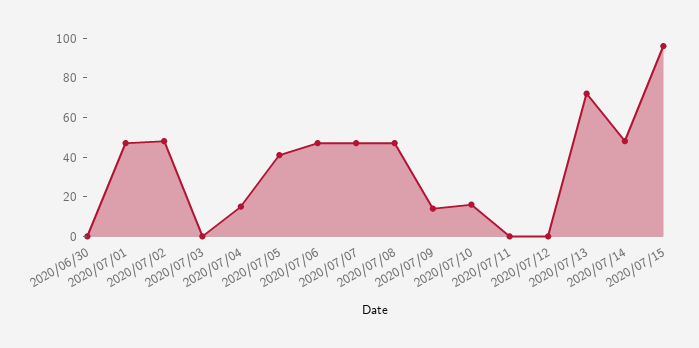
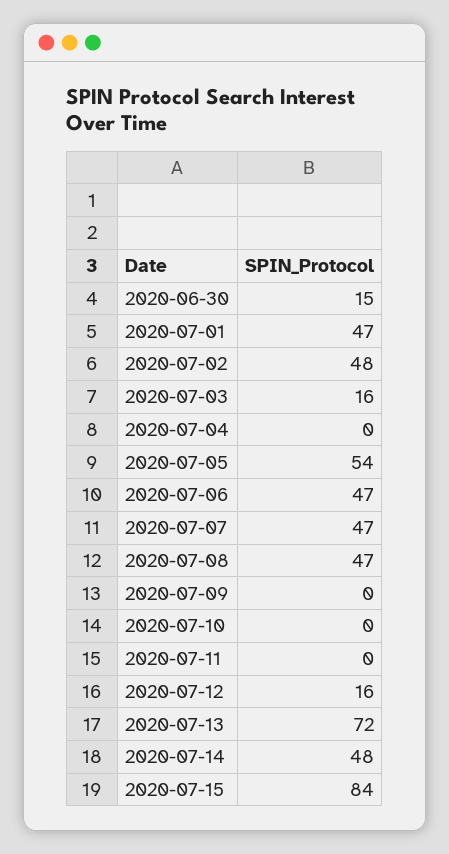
  {
-   "2020/06/30": 0,
+   "2020/06/30": 15,
    "2020/07/01": 47,
    "2020/07/02": 48,
-   "2020/07/03": 0,
+   "2020/07/03": 16,
-   "2020/07/04": 15,
+   "2020/07/04": 0,
-   "2020/07/05": 40,
+   "2020/07/05": 54,
    "2020/07/06": 47,
    "2020/07/07": 47,
    "2020/07/08": 47,
-   "2020/07/09": 15,
+   "2020/07/09": 0,
-   "2020/07/10": 15,
+   "2020/07/10": 0,
    "2020/07/11": 0,
-   "2020/07/12": 0,
+   "2020/07/12": 16,
    "2020/07/13": 72,
    "2020/07/14": 48,
-   "2020/07/15": 95
+   "2020/07/15": 84
  }

